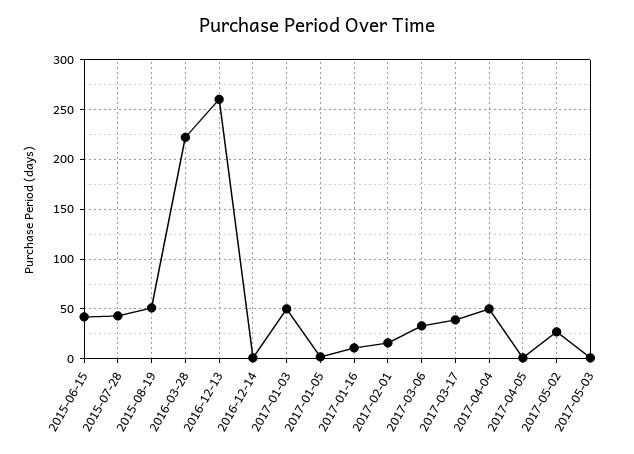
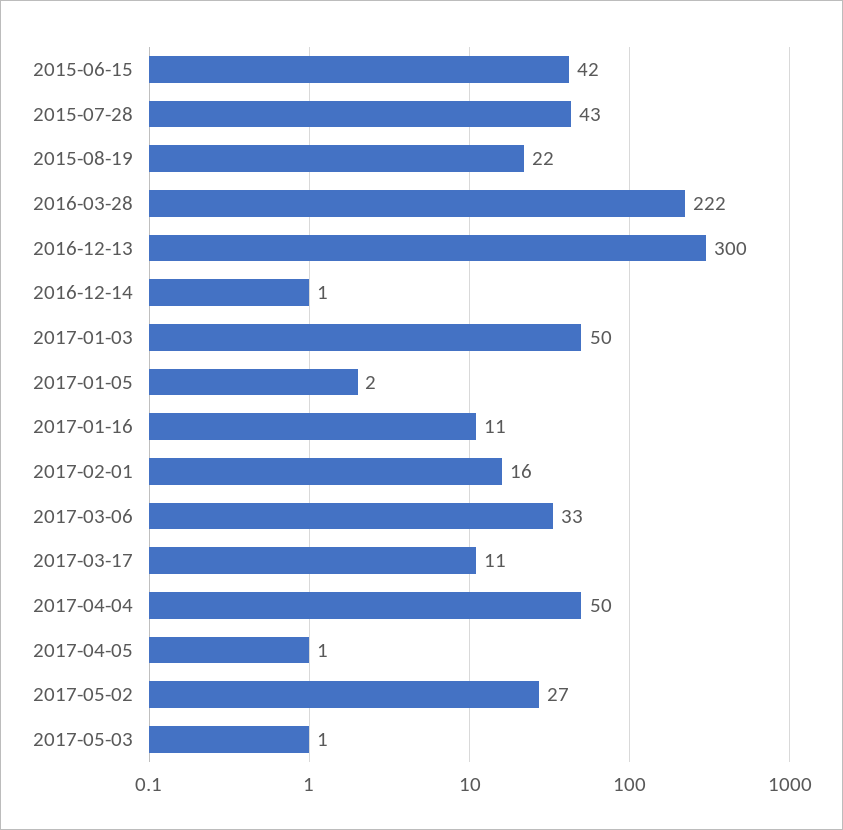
  {
    "2015-06-15": 42,
    "2015-07-28": 43,
-   "2015-08-19": 50,
+   "2015-08-19": 22,
    "2016-03-28": 222,
-   "2016-12-13": 260,
+   "2016-12-13": 300,
    "2016-12-14": 1,
    "2017-01-03": 50,
    "2017-01-05": 2,
    "2017-01-16": 11,
    "2017-02-01": 16,
    "2017-03-06": 33,
-   "2017-03-17": 40,
+   "2017-03-17": 11,
    "2017-04-04": 50,
    "2017-04-05": 1,
    "2017-05-02": 27,
    "2017-05-03": 1
  }

